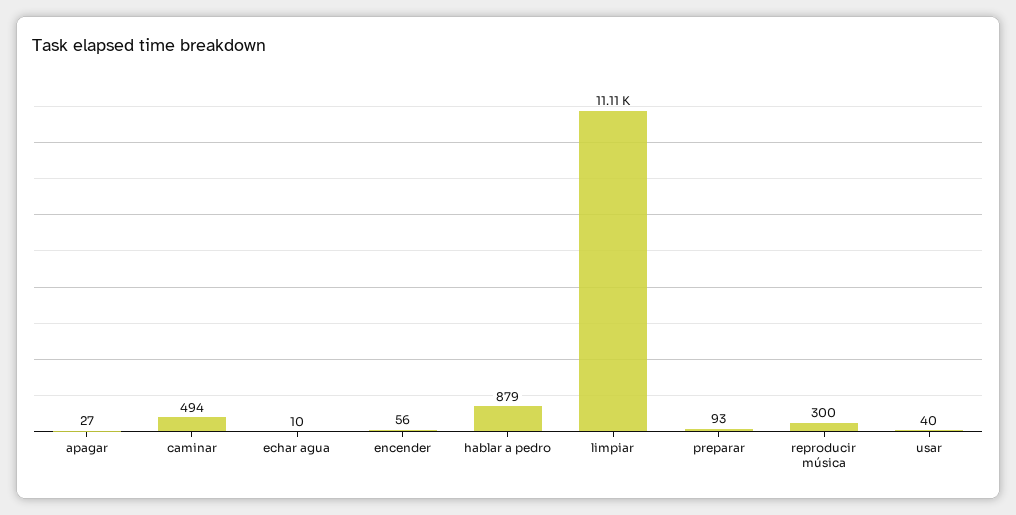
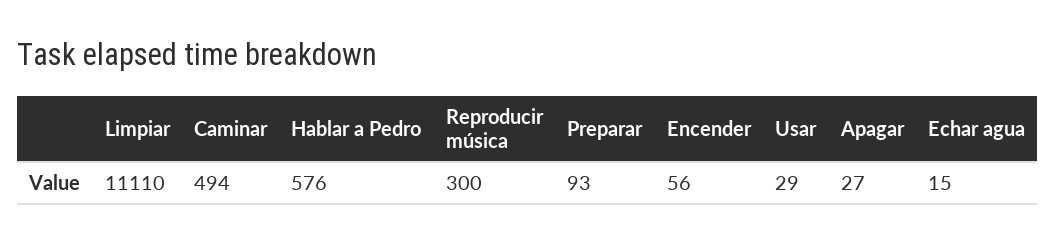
  {
    "apagar": 27,
    "caminar": 494,
-   "echar agua": 10,
+   "echar agua": 15,
    "encender": 56,
-   "hablar a pedro": 879,
+   "hablar a pedro": 576,
    "limpiar": 11110,
    "preparar": 93,
    "reproducir música": 300,
-   "usar": 40
+   "usar": 29
  }

